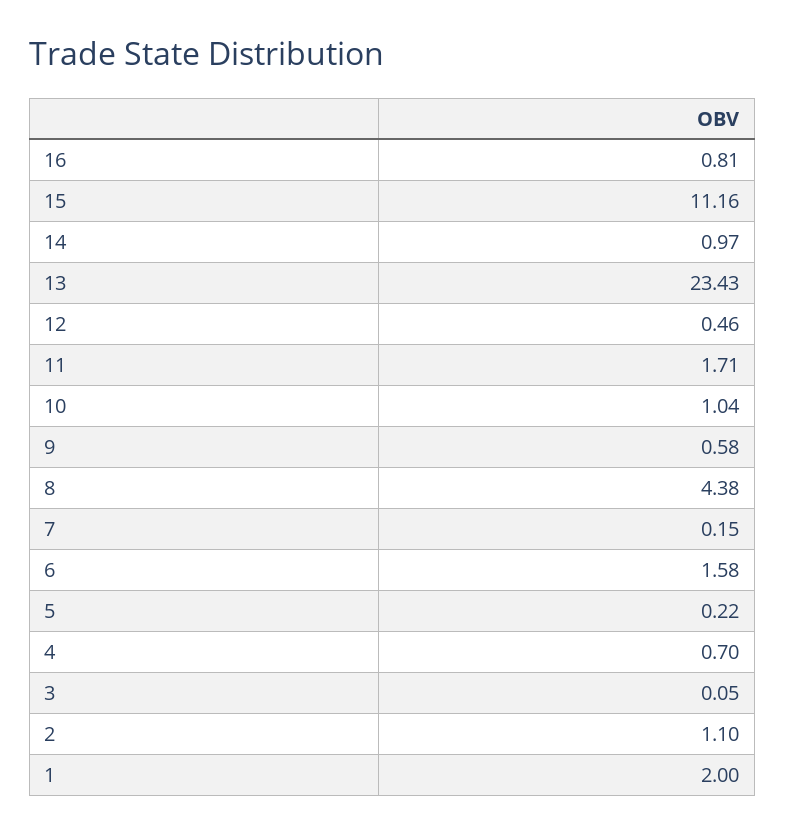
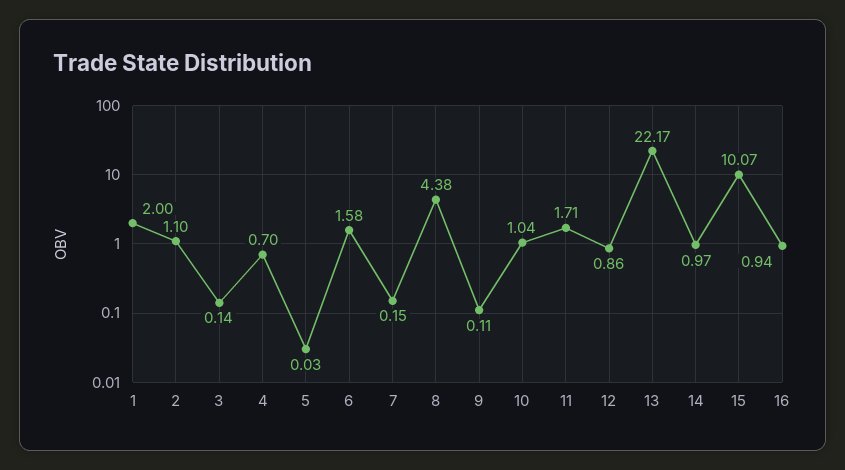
  {
-   "16": 0.81,
+   "16": 0.94,
-   "15": 11.16,
+   "15": 10.07,
    "14": 0.97,
-   "13": 23.43,
+   "13": 22.17,
-   "12": 0.46,
+   "12": 0.86,
    "11": 1.71,
    "10": 1.04,
-   "9": 0.58,
+   "9": 0.11,
    "8": 4.38,
    "7": 0.15,
    "6": 1.58,
-   "5": 0.22,
+   "5": 0.03,
    "4": 0.7,
-   "3": 0.05,
+   "3": 0.14,
    "2": 1.1,
    "1": 2
  }

